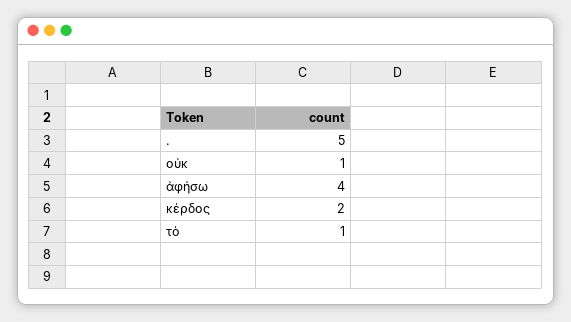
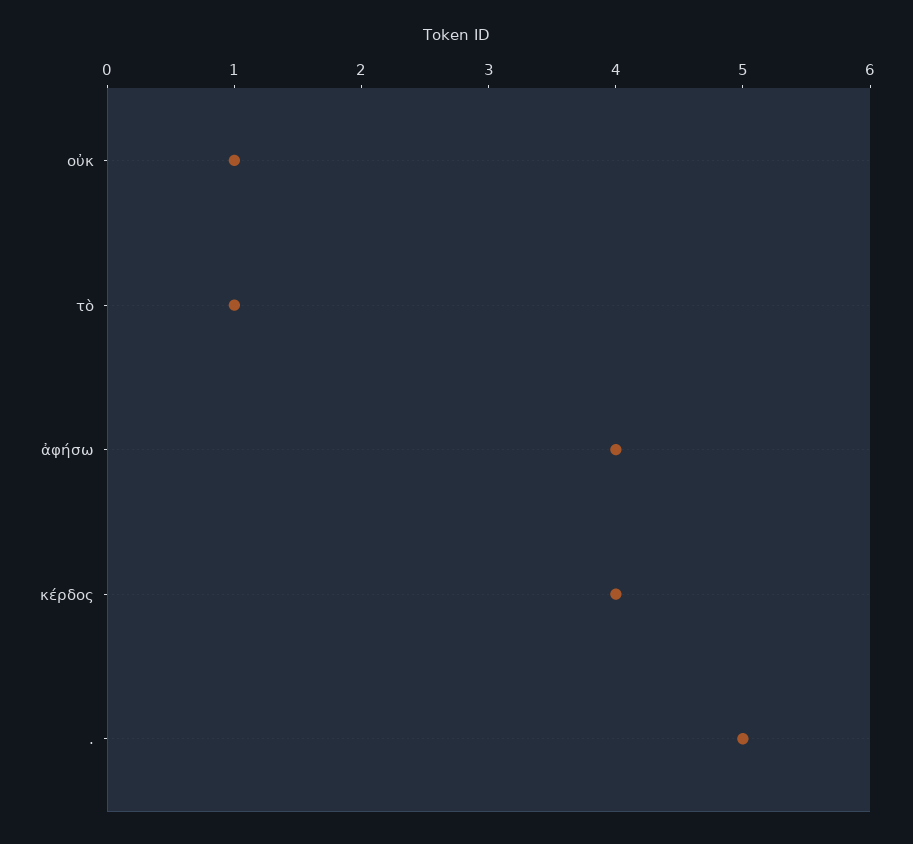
  {
    ".": 5,
    "οὐκ": 1,
    "ἀφήσω": 4,
-   "κέρδος": 2,
+   "κέρδος": 4,
    "τὸ": 1
  }

